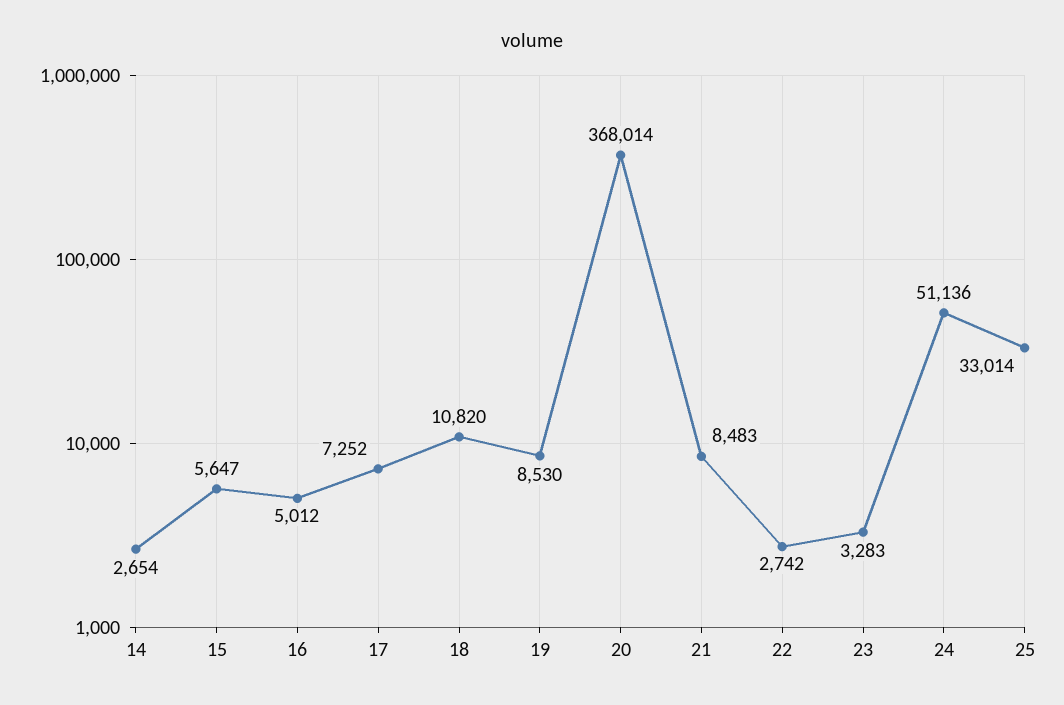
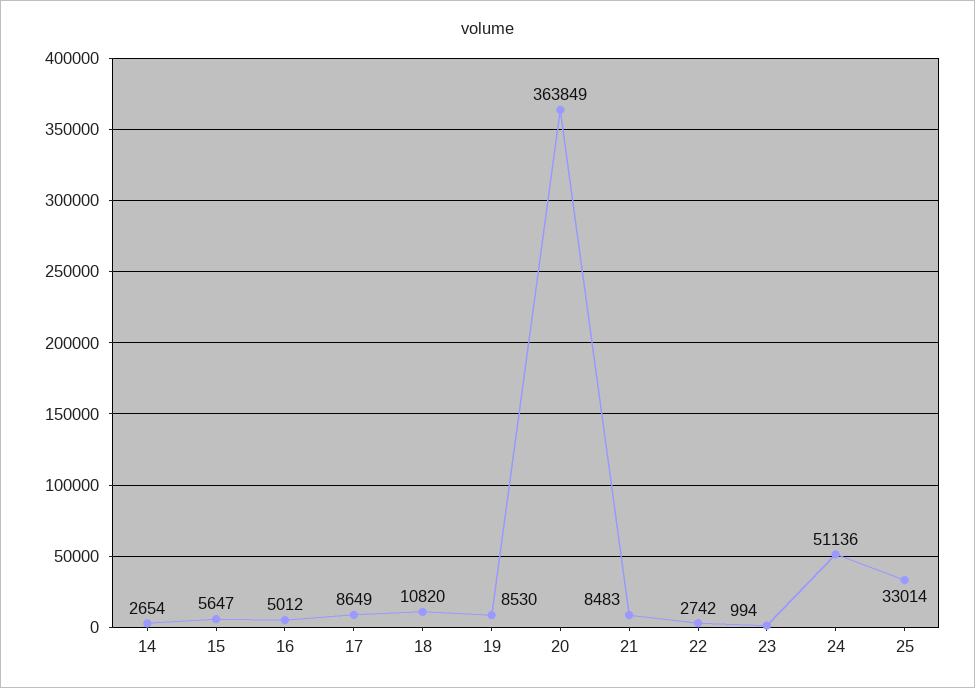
  {
    "14": 2654,
    "15": 5647,
    "16": 5012,
-   "17": 7252,
+   "17": 8649,
    "18": 10820,
    "19": 8530,
-   "20": 368014,
+   "20": 363849,
    "21": 8483,
    "22": 2742,
-   "23": 3283,
+   "23": 994,
    "24": 51136,
    "25": 33014
  }

